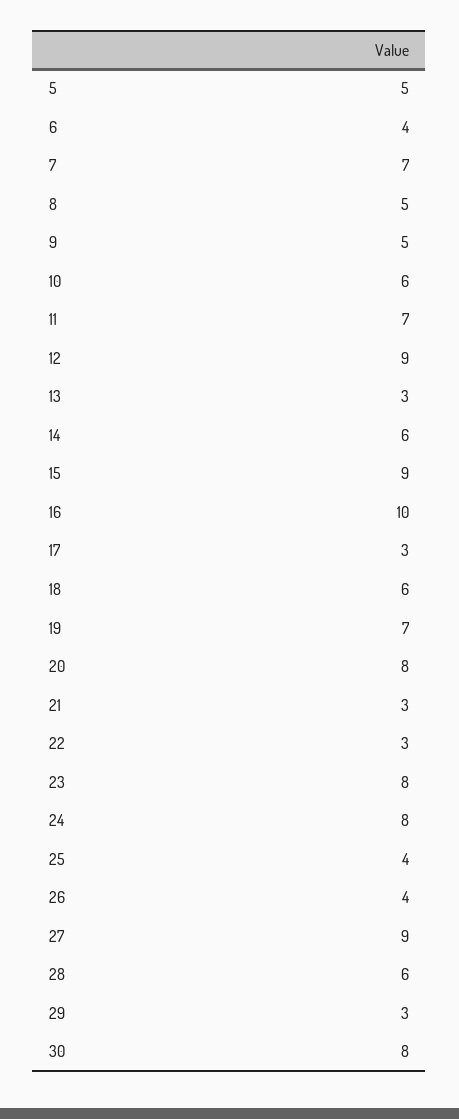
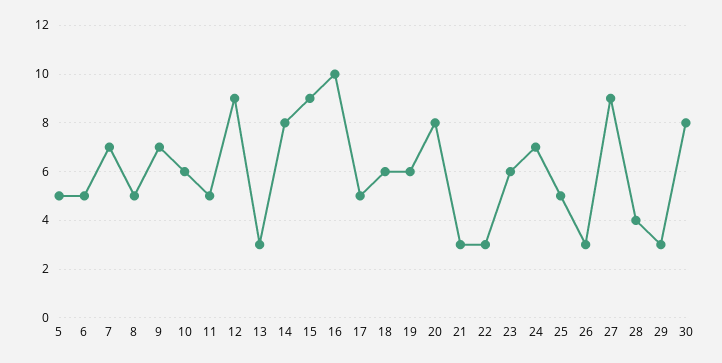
  {
    "5": 5,
-   "6": 4,
+   "6": 5,
    "7": 7,
    "8": 5,
-   "9": 5,
+   "9": 7,
    "10": 6,
-   "11": 7,
+   "11": 5,
    "12": 9,
    "13": 3,
-   "14": 6,
+   "14": 8,
    "15": 9,
    "16": 10,
-   "17": 3,
+   "17": 5,
    "18": 6,
-   "19": 7,
+   "19": 6,
    "20": 8,
    "21": 3,
    "22": 3,
-   "23": 8,
+   "23": 6,
-   "24": 8,
+   "24": 7,
-   "25": 4,
+   "25": 5,
-   "26": 4,
+   "26": 3,
    "27": 9,
-   "28": 6,
+   "28": 4,
    "29": 3,
    "30": 8
  }

